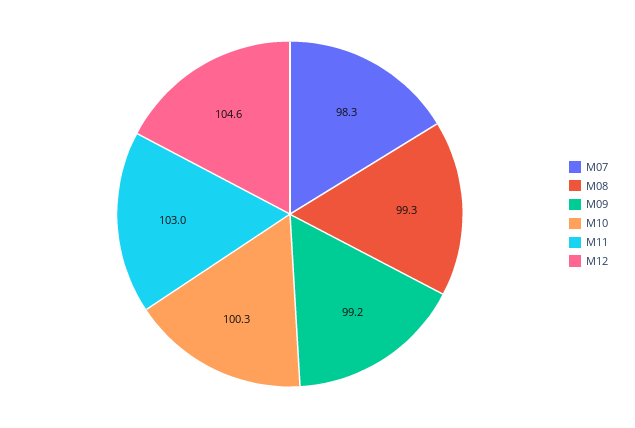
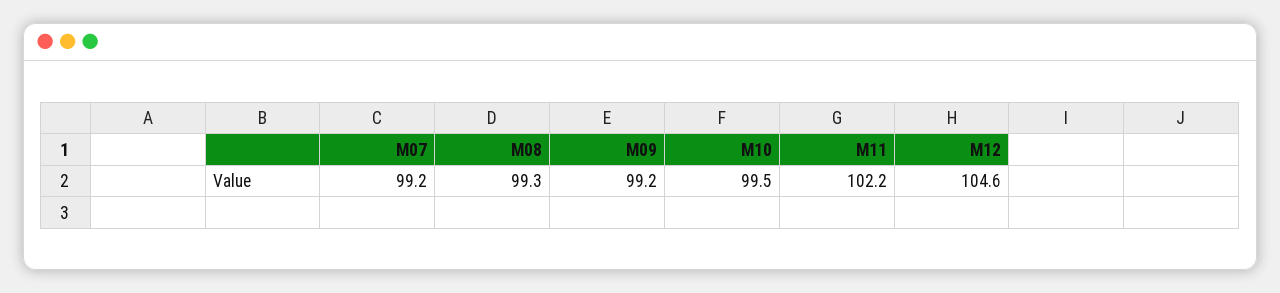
  {
-   "M07": 98.3,
+   "M07": 99.2,
    "M08": 99.3,
    "M09": 99.2,
-   "M10": 100.3,
+   "M10": 99.5,
-   "M11": 103,
+   "M11": 102.2,
    "M12": 104.6
  }

